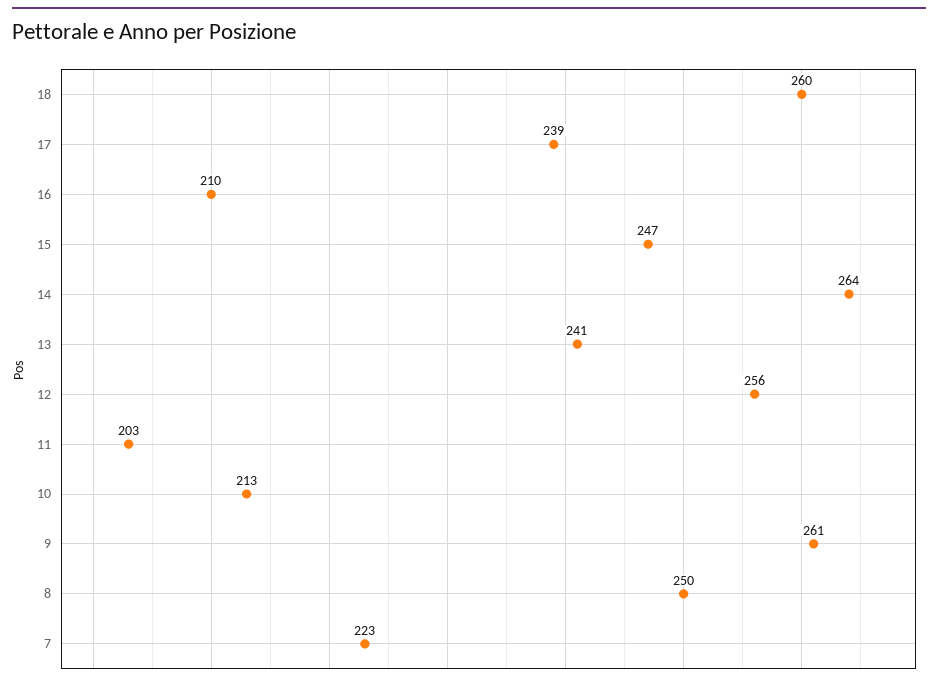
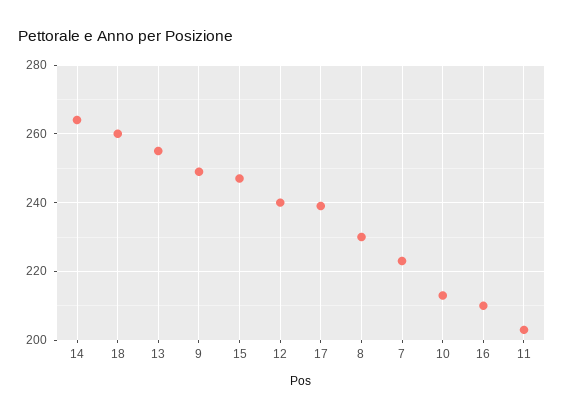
  {
    "18": 260,
    "17": 239,
    "16": 210,
    "15": 247,
    "14": 264,
-   "13": 241,
+   "13": 255,
-   "12": 256,
+   "12": 240,
    "11": 203,
    "10": 213,
-   "9": 261,
+   "9": 250,
-   "8": 250,
+   "8": 230,
    "7": 223
  }

